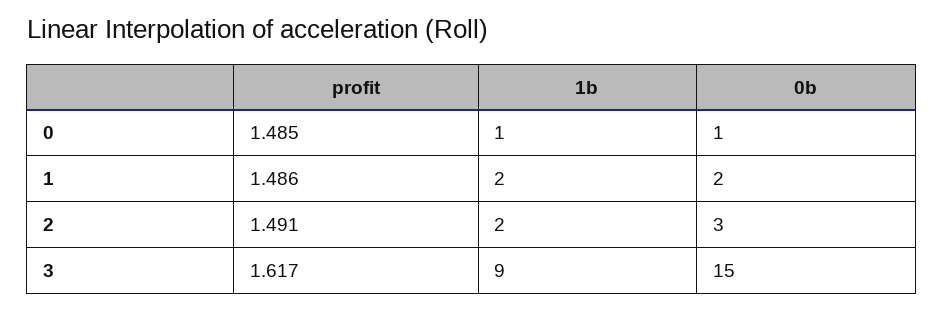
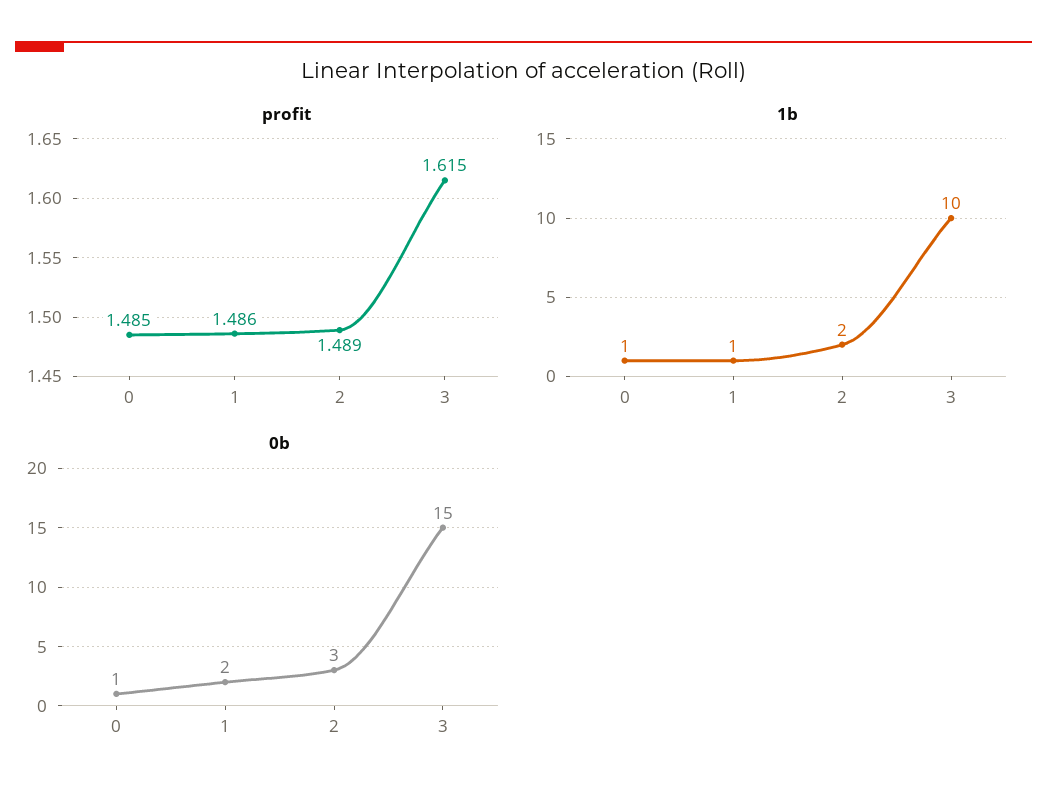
  {
    "profit": {
      "0": 1.485,
      "1": 1.486,
-     "2": 1.491,
+     "2": 1.489,
-     "3": 1.617
+     "3": 1.615
    },
    "1b": {
      "0": 1,
-     "1": 2,
+     "1": 1,
      "2": 2,
-     "3": 9
+     "3": 10
    },
    "0b": {
      "0": 1,
      "1": 2,
      "2": 3,
      "3": 15
    }
  }

